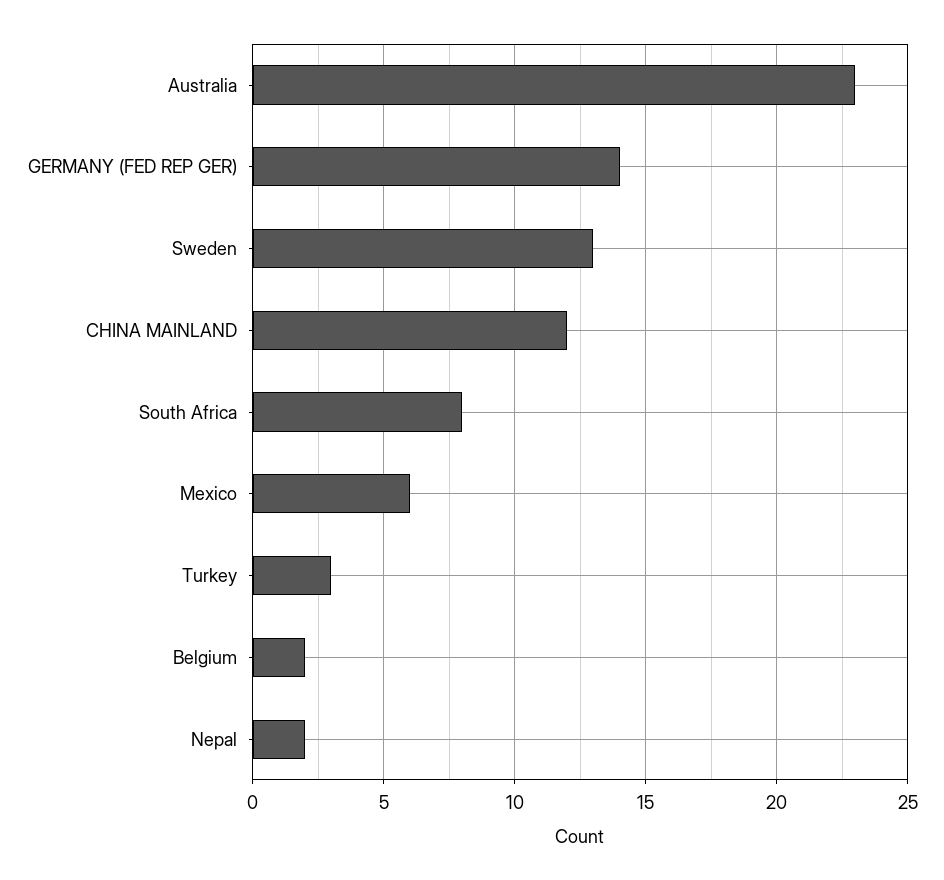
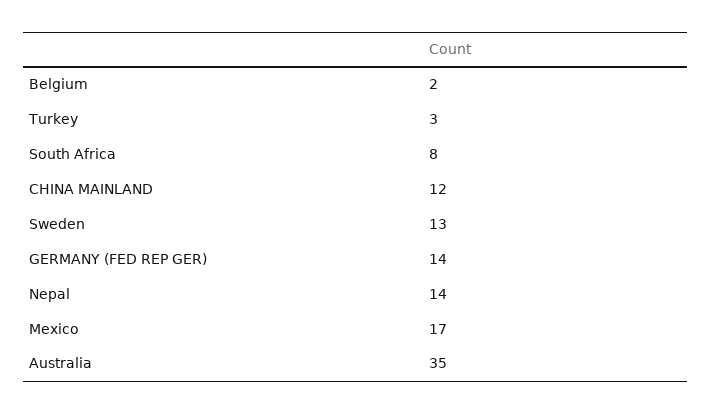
  {
-   "Australia": 23,
+   "Australia": 35,
    "GERMANY (FED REP GER)": 14,
    "Sweden": 13,
    "CHINA MAINLAND": 12,
    "South Africa": 8,
-   "Mexico": 6,
+   "Mexico": 17,
    "Turkey": 3,
    "Belgium": 2,
-   "Nepal": 2
+   "Nepal": 14
  }

